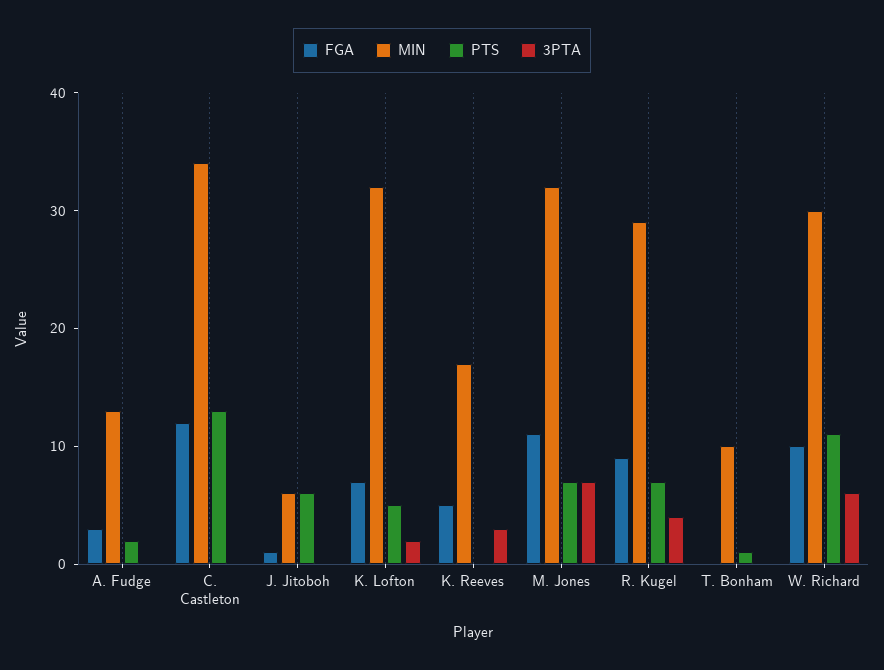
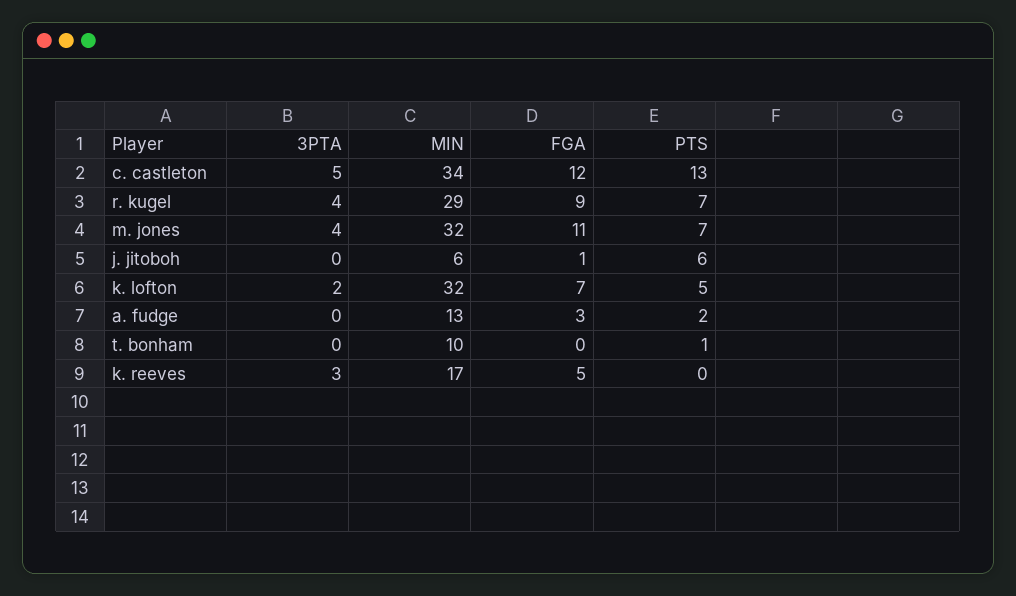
  {
    "FGA": {
      "A. Fudge": 3,
      "C. Castleton": 12,
      "J. Jitoboh": 1,
      "K. Lofton": 7,
      "K. Reeves": 5,
      "M. Jones": 11,
      "R. Kugel": 9,
-     "T. Bonham": 0,
+     "T. Bonham": 0
-     "W. Richard": 10
    },
    "MIN": {
      "A. Fudge": 13,
      "C. Castleton": 34,
      "J. Jitoboh": 6,
      "K. Lofton": 32,
      "K. Reeves": 17,
      "M. Jones": 32,
      "R. Kugel": 29,
-     "T. Bonham": 10,
+     "T. Bonham": 10
-     "W. Richard": 30
    },
    "PTS": {
      "A. Fudge": 2,
      "C. Castleton": 13,
      "J. Jitoboh": 6,
      "K. Lofton": 5,
      "K. Reeves": 0,
      "M. Jones": 7,
      "R. Kugel": 7,
-     "T. Bonham": 1,
+     "T. Bonham": 1
-     "W. Richard": 11
    },
    "3PTA": {
      "A. Fudge": 0,
-     "C. Castleton": 0,
+     "C. Castleton": 5,
      "J. Jitoboh": 0,
      "K. Lofton": 2,
      "K. Reeves": 3,
-     "M. Jones": 7,
+     "M. Jones": 4,
      "R. Kugel": 4,
-     "T. Bonham": 0,
+     "T. Bonham": 0
-     "W. Richard": 6
    }
  }

